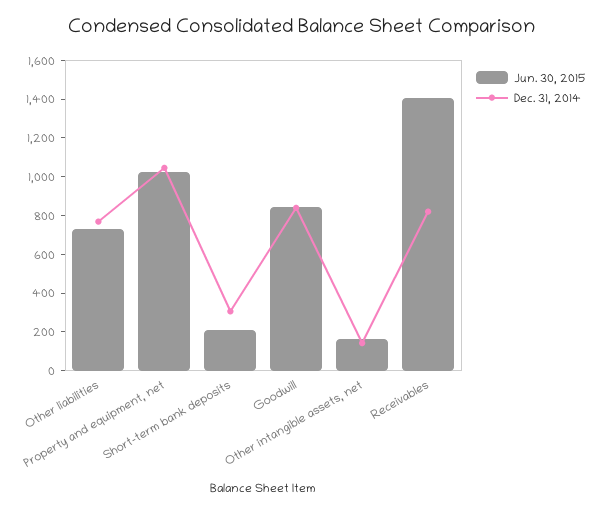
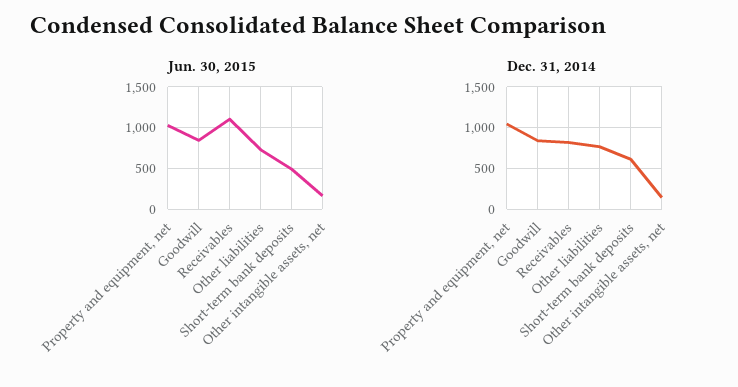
  {
    "Jun. 30, 2015": {
      "Other liabilities": 750,
      "Property and equipment, net": 1050,
-     "Short-term bank deposits": 200,
+     "Short-term bank deposits": 500,
      "Goodwill": 850,
      "Other intangible assets, net": 150,
-     "Receivables": 1400
+     "Receivables": 1100
    },
    "Dec. 31, 2014": {
      "Other liabilities": 750,
      "Property and equipment, net": 1050,
-     "Short-term bank deposits": 300,
+     "Short-term bank deposits": 600,
      "Goodwill": 850,
      "Other intangible assets, net": 150,
      "Receivables": 800
    }
  }

